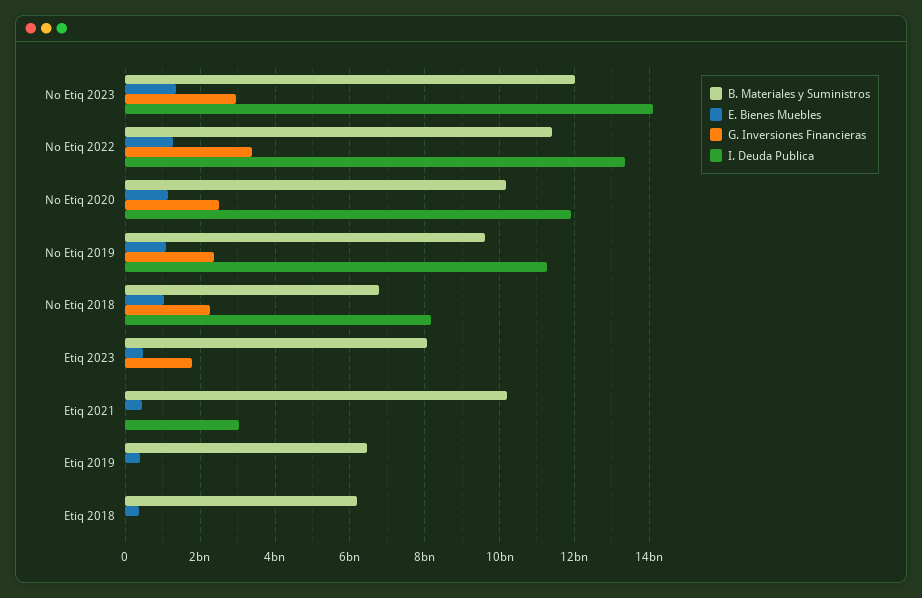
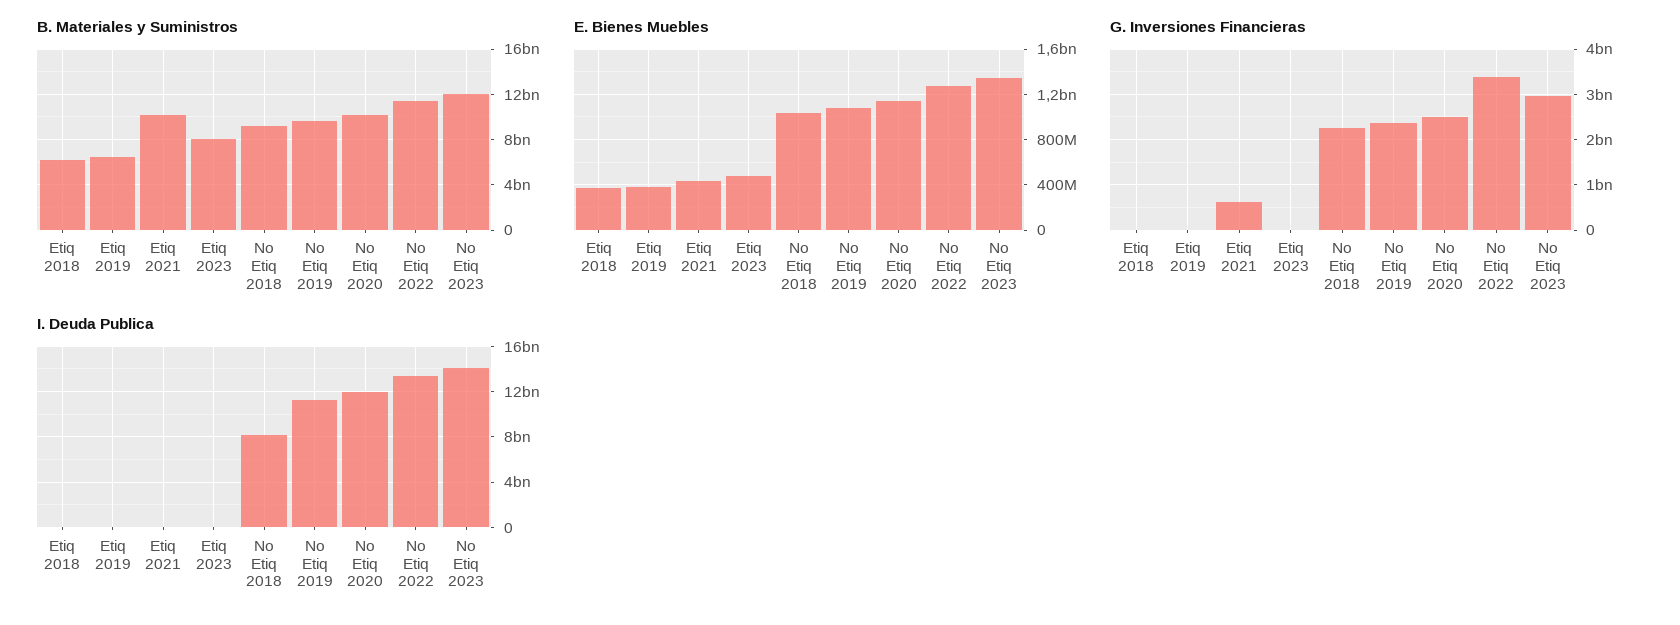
  {
    "B. Materiales y Suministros": {
      "No Etiq 2023": 12000000000,
      "No Etiq 2022": 11400000000,
      "No Etiq 2020": 10200000000,
      "No Etiq 2019": 9600000000,
-     "No Etiq 2018": 6800000000,
+     "No Etiq 2018": 9000000000,
      "Etiq 2023": 8000000000,
      "Etiq 2021": 10200000000,
      "Etiq 2019": 6400000000,
      "Etiq 2018": 6200000000
    },
    "E. Bienes Muebles": {
      "No Etiq 2023": 1300000000,
      "No Etiq 2022": 1300000000,
      "No Etiq 2020": 1100000000,
      "No Etiq 2019": 1100000000,
      "No Etiq 2018": 1000000000,
      "Etiq 2023": 500000000,
      "Etiq 2021": 400000000,
      "Etiq 2019": 400000000,
      "Etiq 2018": 400000000
    },
    "G. Inversiones Financieras": {
      "No Etiq 2023": 3000000000,
      "No Etiq 2022": 3400000000,
      "No Etiq 2020": 2400000000,
      "No Etiq 2019": 2400000000,
      "No Etiq 2018": 2200000000,
-     "Etiq 2023": 1800000000,
+     "Etiq 2023": 0,
-     "Etiq 2021": 0,
+     "Etiq 2021": 600000000,
      "Etiq 2019": 0,
      "Etiq 2018": 0
    },
    "I. Deuda Publica": {
      "No Etiq 2023": 14200000000,
      "No Etiq 2022": 13400000000,
      "No Etiq 2020": 12000000000,
      "No Etiq 2019": 11200000000,
      "No Etiq 2018": 8200000000,
      "Etiq 2023": 0,
-     "Etiq 2021": 3000000000,
+     "Etiq 2021": 0,
      "Etiq 2019": 0,
      "Etiq 2018": 0
    }
  }

